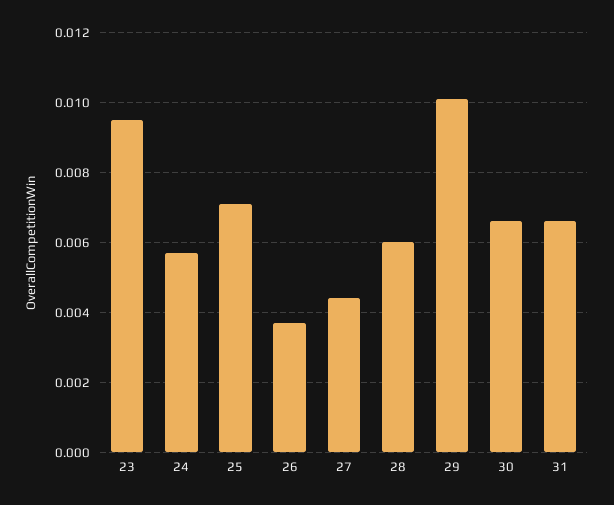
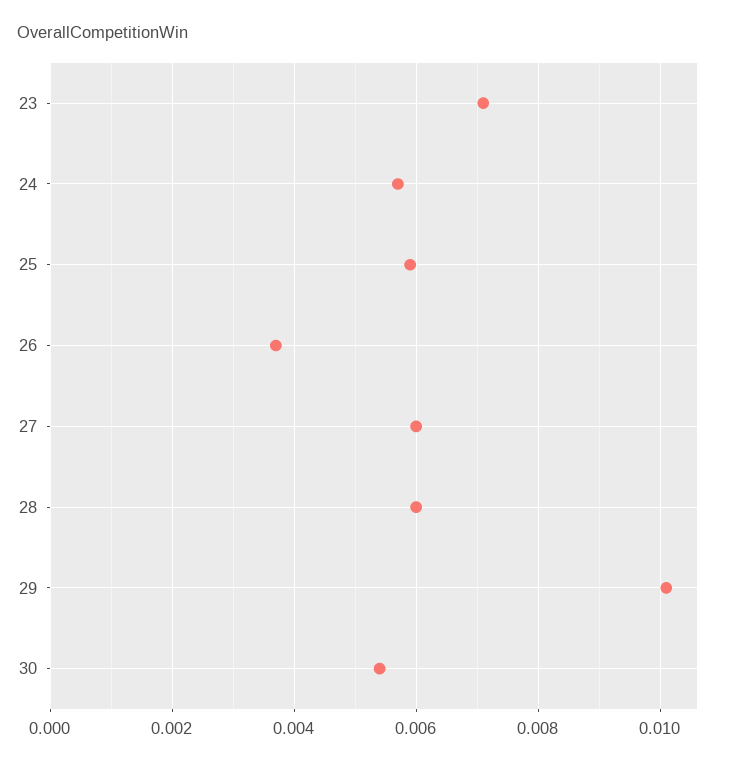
  {
-   "23": 0.0095,
+   "23": 0.007,
    "24": 0.0055,
-   "25": 0.007,
+   "25": 0.006,
    "26": 0.0035,
-   "27": 0.0045,
+   "27": 0.006,
    "28": 0.006,
    "29": 0.01,
-   "30": 0.0065,
+   "30": 0.0055
-   "31": 0.0065
  }

